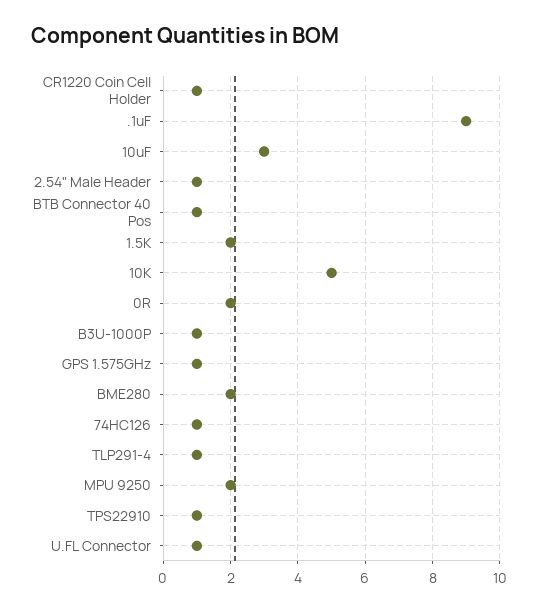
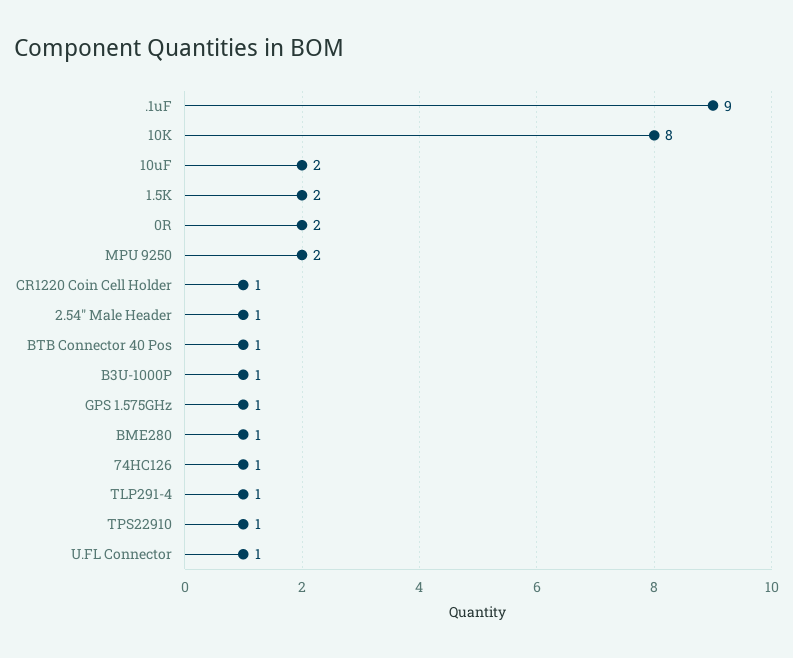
  {
    "CR1220 Coin Cell Holder": 1,
    ".1uF": 9,
-   "10uF": 3,
+   "10uF": 2,
    "2.54\" Male Header": 1,
    "BTB Connector 40 Pos": 1,
    "1.5K": 2,
-   "10K": 5,
+   "10K": 8,
    "0R": 2,
    "B3U-1000P": 1,
    "GPS 1.575GHz": 1,
-   "BME280": 2,
+   "BME280": 1,
    "74HC126": 1,
    "TLP291-4": 1,
    "MPU 9250": 2,
    "TPS22910": 1,
    "U.FL Connector": 1
  }

